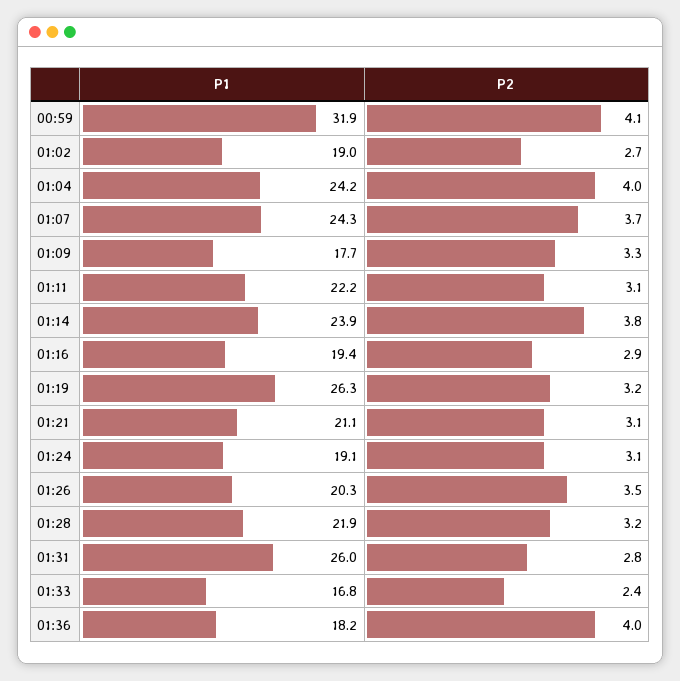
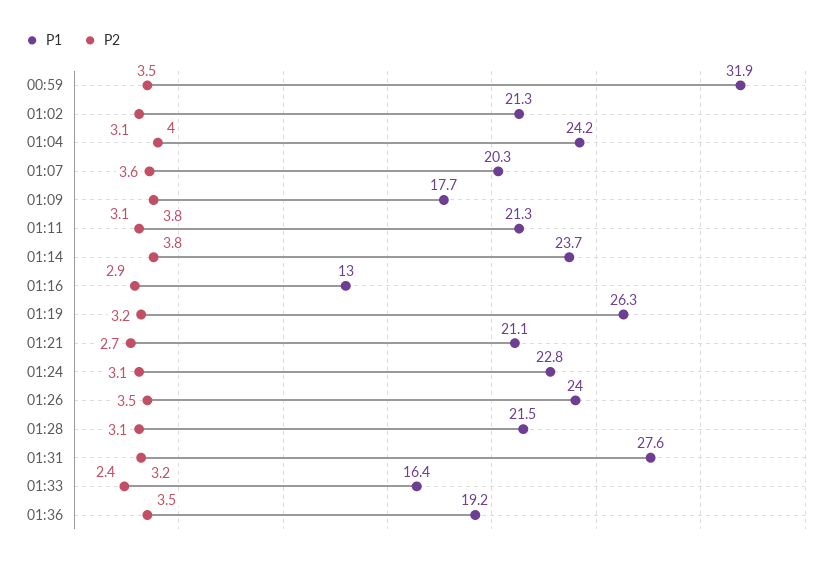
  {
    "P1": {
      "00:59": 31.9,
-     "01:02": 19,
+     "01:02": 21.3,
      "01:04": 24.2,
-     "01:07": 24.3,
+     "01:07": 20.3,
      "01:09": 17.7,
-     "01:11": 22.2,
+     "01:11": 21.3,
-     "01:14": 23.9,
+     "01:14": 23.7,
-     "01:16": 19.4,
+     "01:16": 13,
      "01:19": 26.3,
      "01:21": 21.1,
-     "01:24": 19.1,
+     "01:24": 22.8,
-     "01:26": 20.3,
+     "01:26": 24,
-     "01:28": 21.9,
+     "01:28": 21.5,
-     "01:31": 26,
+     "01:31": 27.6,
-     "01:33": 16.8,
+     "01:33": 16.4,
-     "01:36": 18.2
+     "01:36": 19.2
    },
    "P2": {
-     "00:59": 4.1,
+     "00:59": 3.5,
-     "01:02": 2.7,
+     "01:02": 3.1,
      "01:04": 4,
-     "01:07": 3.7,
+     "01:07": 3.6,
-     "01:09": 3.3,
+     "01:09": 3.8,
      "01:11": 3.1,
      "01:14": 3.8,
      "01:16": 2.9,
      "01:19": 3.2,
-     "01:21": 3.1,
+     "01:21": 2.7,
      "01:24": 3.1,
      "01:26": 3.5,
-     "01:28": 3.2,
+     "01:28": 3.1,
-     "01:31": 2.8,
+     "01:31": 3.2,
      "01:33": 2.4,
-     "01:36": 4
+     "01:36": 3.5
    }
  }

